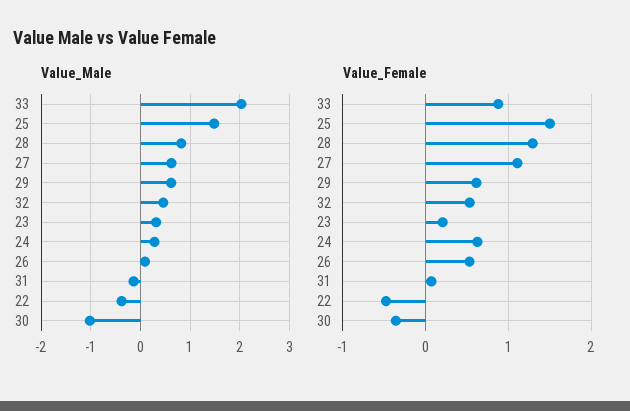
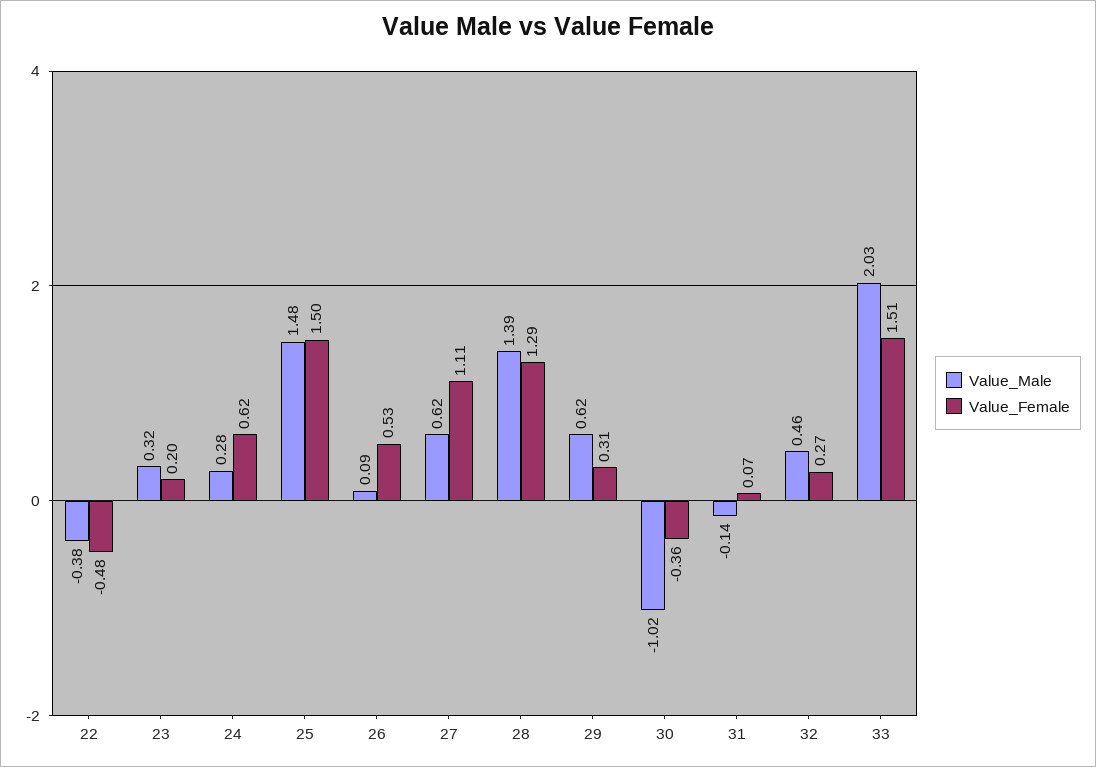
  {
    "Value_Male": {
      "33": 2.03,
      "25": 1.48,
-     "28": 0.8,
+     "28": 1.39,
      "27": 0.62,
      "29": 0.62,
      "32": 0.46,
      "23": 0.32,
      "24": 0.28,
      "26": 0.09,
      "31": -0.14,
      "22": -0.38,
      "30": -1.02
    },
    "Value_Female": {
-     "33": 0.9,
+     "33": 1.51,
      "25": 1.5,
      "28": 1.29,
      "27": 1.11,
-     "29": 0.6,
+     "29": 0.31,
-     "32": 0.5,
+     "32": 0.27,
      "23": 0.2,
      "24": 0.62,
      "26": 0.53,
      "31": 0.07,
      "22": -0.48,
      "30": -0.36
    }
  }

